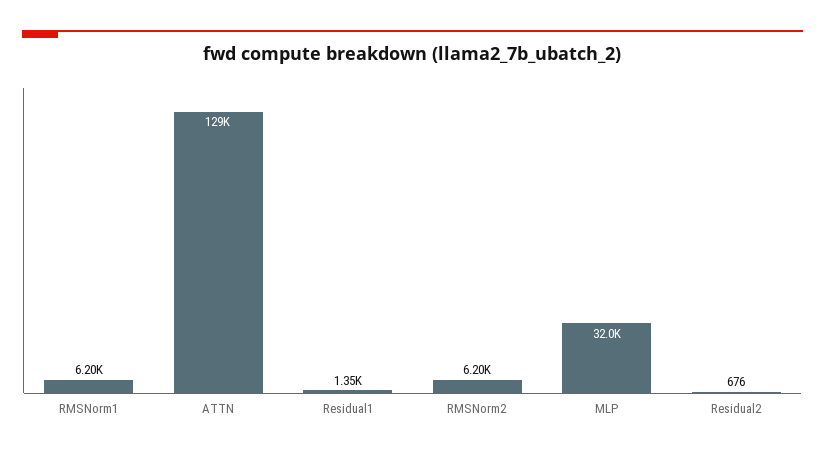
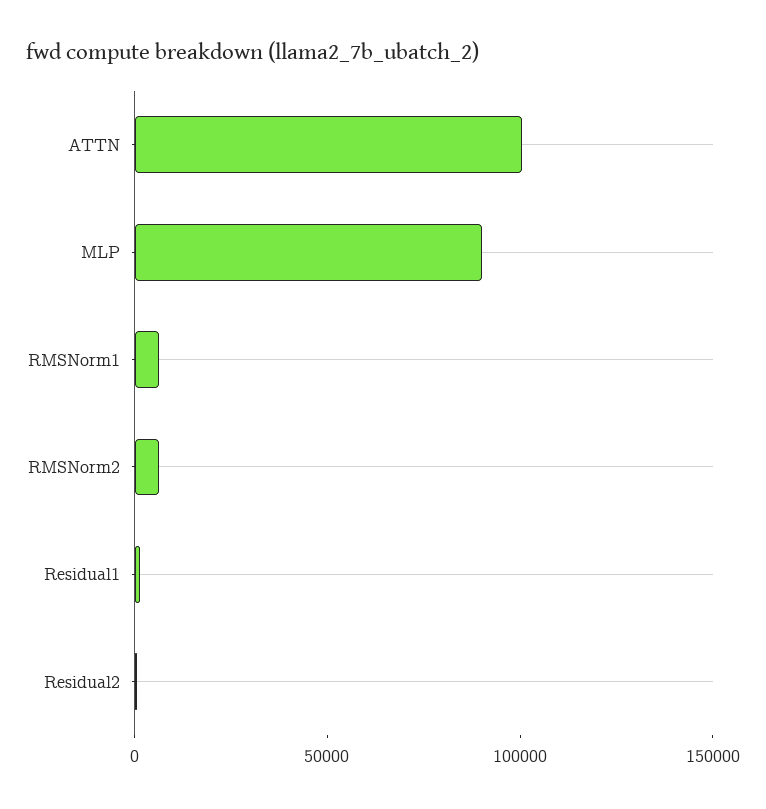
  {
    "RMSNorm1": 6200,
-   "ATTN": 129000,
+   "ATTN": 100000,
    "Residual1": 1350,
    "RMSNorm2": 6200,
-   "MLP": 32000,
+   "MLP": 90000,
    "Residual2": 676
  }

